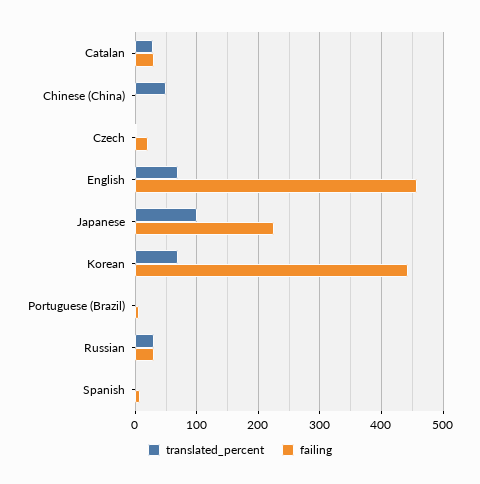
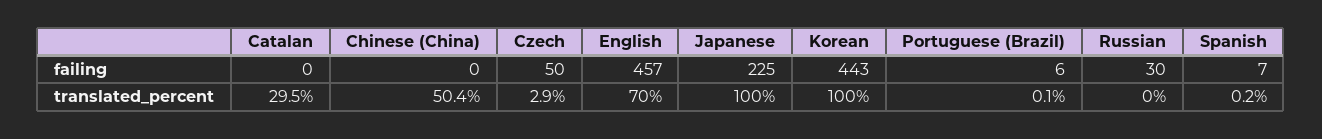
  {
    "translated_percent": {
      "Catalan": 29.5,
      "Chinese (China)": 50.4,
      "Czech": 2.9,
      "English": 70,
      "Japanese": 100,
-     "Korean": 70,
+     "Korean": 100,
      "Portuguese (Brazil)": 0.1,
-     "Russian": 30,
+     "Russian": 0,
      "Spanish": 0.2
    },
    "failing": {
-     "Catalan": 30,
+     "Catalan": 0,
      "Chinese (China)": 0,
-     "Czech": 20,
+     "Czech": 50,
      "English": 457,
      "Japanese": 225,
      "Korean": 443,
      "Portuguese (Brazil)": 6,
      "Russian": 30,
      "Spanish": 7
    }
  }

